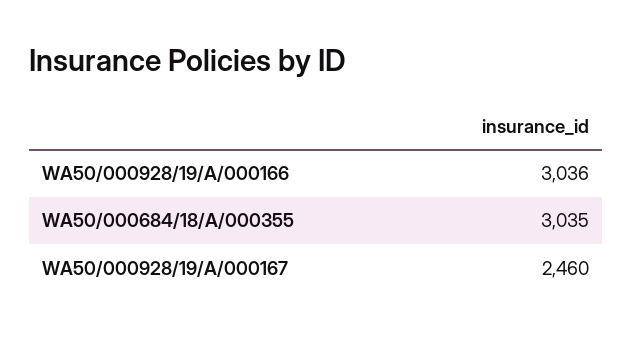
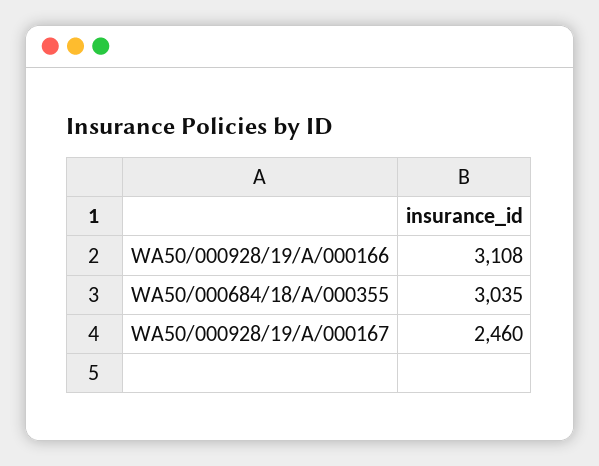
  {
-   "WA50/000928/19/A/000166": 3036,
+   "WA50/000928/19/A/000166": 3108,
    "WA50/000684/18/A/000355": 3035,
    "WA50/000928/19/A/000167": 2460
  }

